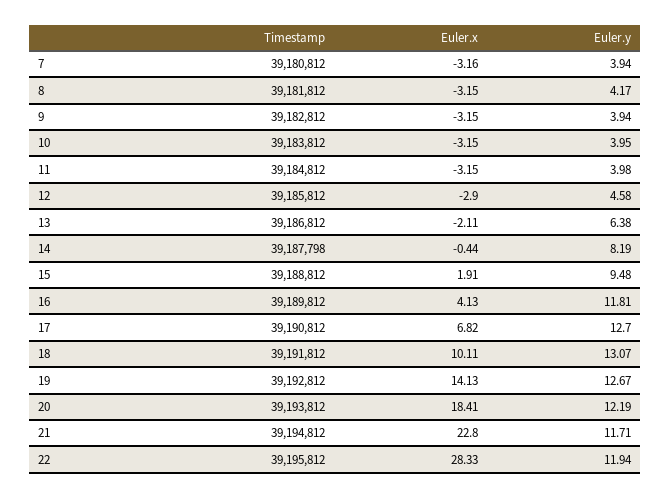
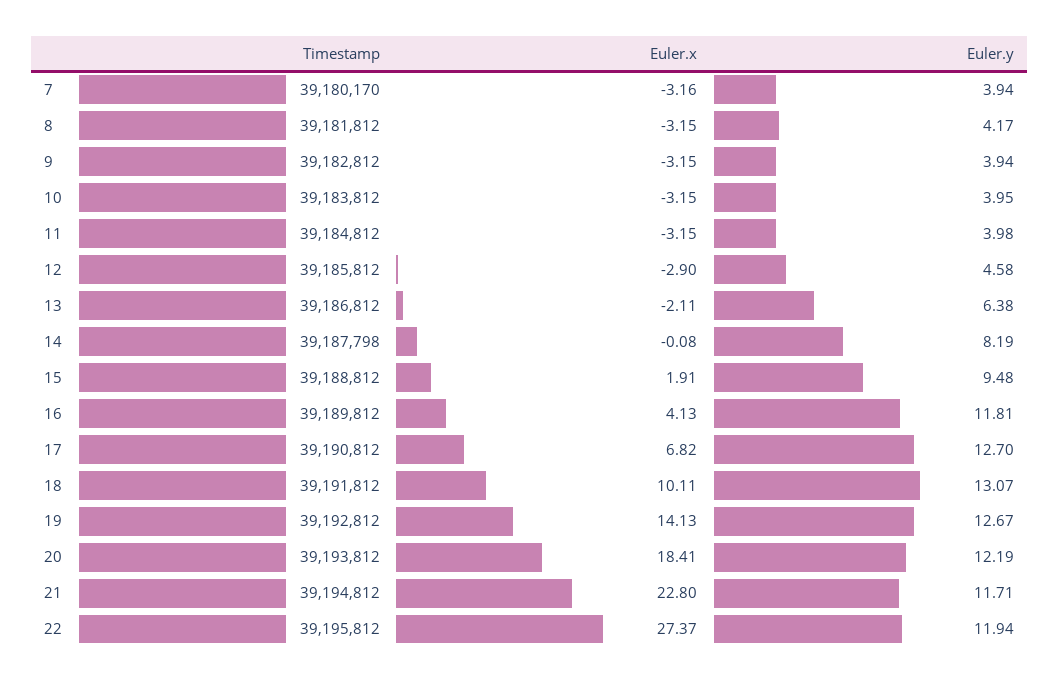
  {
    "Timestamp": {
-     "7": 39180812,
+     "7": 39180170,
      "8": 39181812,
      "9": 39182812,
      "10": 39183812,
      "11": 39184812,
      "12": 39185812,
      "13": 39186812,
      "14": 39187798,
      "15": 39188812,
      "16": 39189812,
      "17": 39190812,
      "18": 39191812,
      "19": 39192812,
      "20": 39193812,
      "21": 39194812,
      "22": 39195812
    },
    "Euler.x": {
      "7": -3.16,
      "8": -3.15,
      "9": -3.15,
      "10": -3.15,
      "11": -3.15,
      "12": -2.9,
      "13": -2.11,
-     "14": -0.44,
+     "14": -0.08,
      "15": 1.91,
      "16": 4.13,
      "17": 6.82,
      "18": 10.11,
      "19": 14.13,
      "20": 18.41,
      "21": 22.8,
-     "22": 28.33
+     "22": 27.37
    },
    "Euler.y": {
      "7": 3.94,
      "8": 4.17,
      "9": 3.94,
      "10": 3.95,
      "11": 3.98,
      "12": 4.58,
      "13": 6.38,
      "14": 8.19,
      "15": 9.48,
      "16": 11.81,
      "17": 12.7,
      "18": 13.07,
      "19": 12.67,
      "20": 12.19,
      "21": 11.71,
      "22": 11.94
    }
  }

